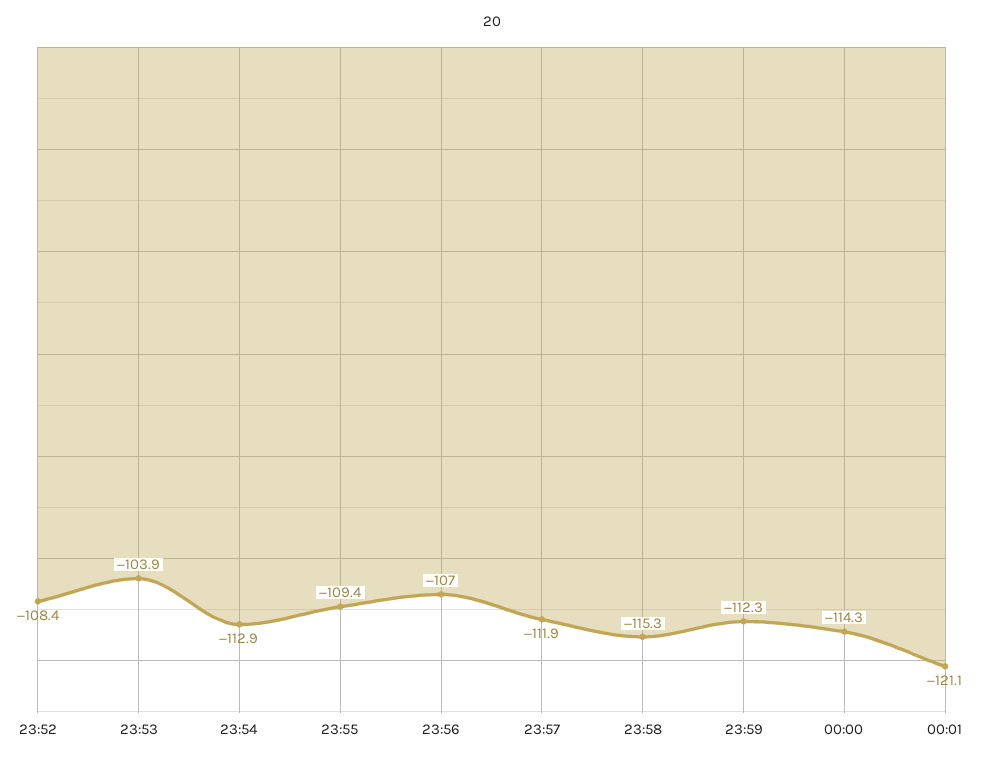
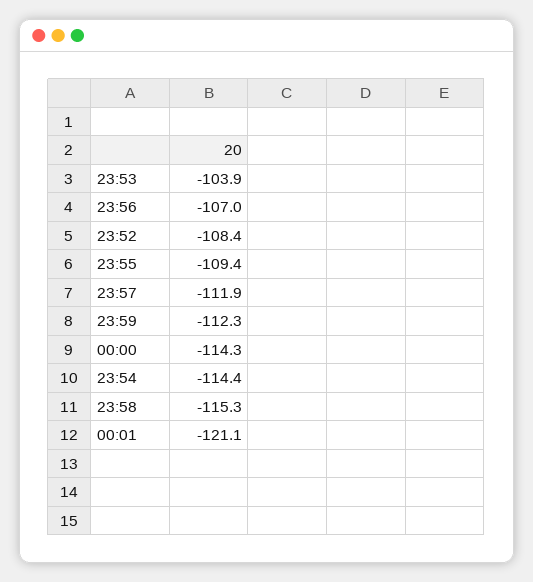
  {
    "23:52": -108.4,
    "23:53": -103.9,
-   "23:54": -112.9,
+   "23:54": -114.4,
    "23:55": -109.4,
    "23:56": -107,
    "23:57": -111.9,
    "23:58": -115.3,
    "23:59": -112.3,
    "00:00": -114.3,
    "00:01": -121.1
  }

